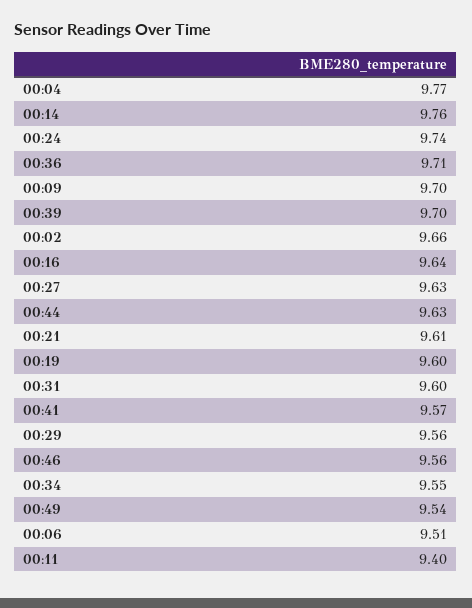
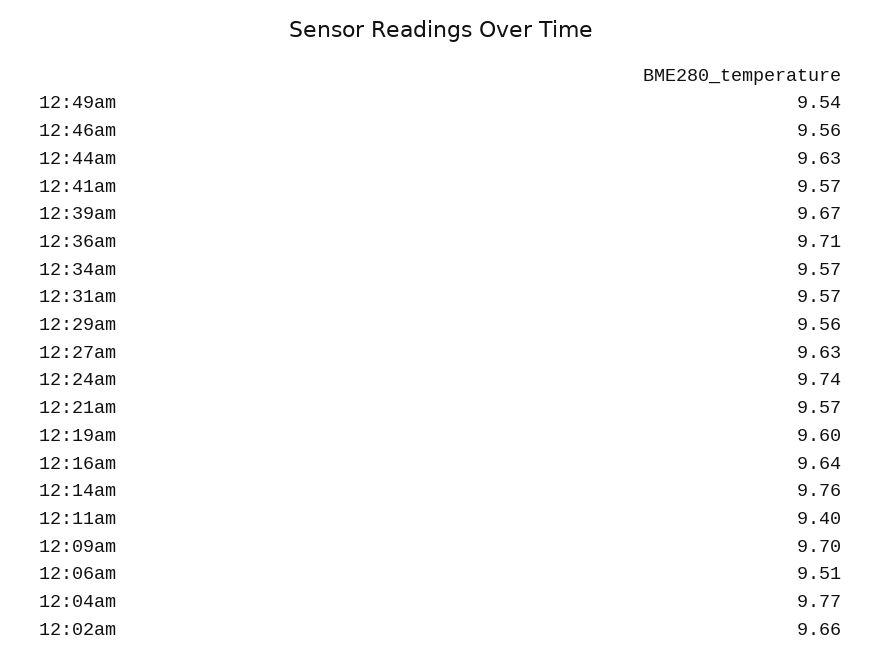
  {
    "00:04": 9.77,
    "00:14": 9.76,
    "00:24": 9.74,
    "00:36": 9.71,
    "00:09": 9.7,
-   "00:39": 9.7,
+   "00:39": 9.67,
    "00:02": 9.66,
    "00:16": 9.64,
    "00:27": 9.63,
    "00:44": 9.63,
-   "00:21": 9.61,
+   "00:21": 9.57,
    "00:19": 9.6,
-   "00:31": 9.6,
+   "00:31": 9.57,
    "00:41": 9.57,
    "00:29": 9.56,
    "00:46": 9.56,
-   "00:34": 9.55,
+   "00:34": 9.57,
    "00:49": 9.54,
    "00:06": 9.51,
    "00:11": 9.4
  }

